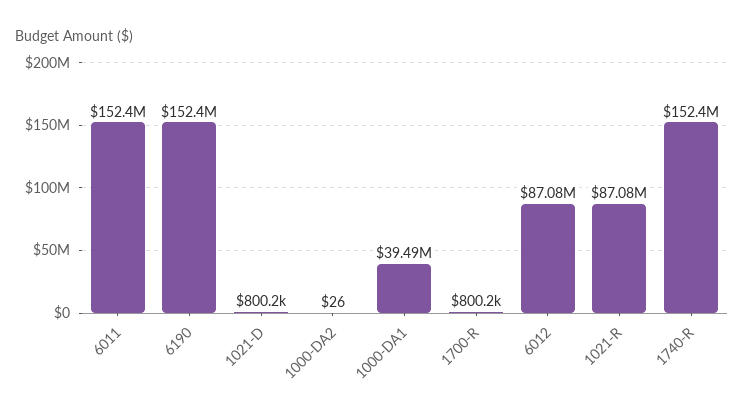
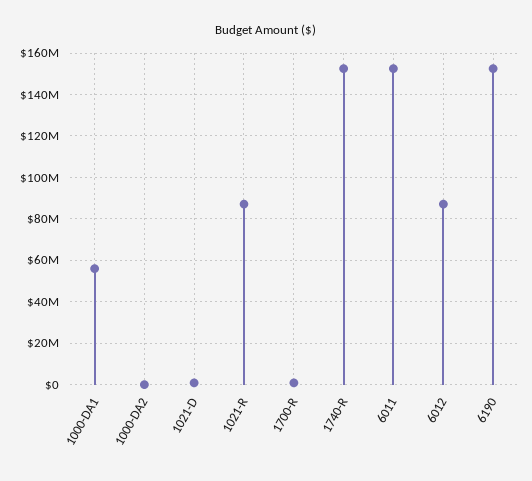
  {
    "6011": 152400000,
    "6190": 152400000,
    "1021-D": 800200,
    "1000-DA2": 26,
-   "1000-DA1": 39490000,
+   "1000-DA1": 55000000,
    "1700-R": 800200,
    "6012": 87080000,
    "1021-R": 87080000,
    "1740-R": 152400000
  }

